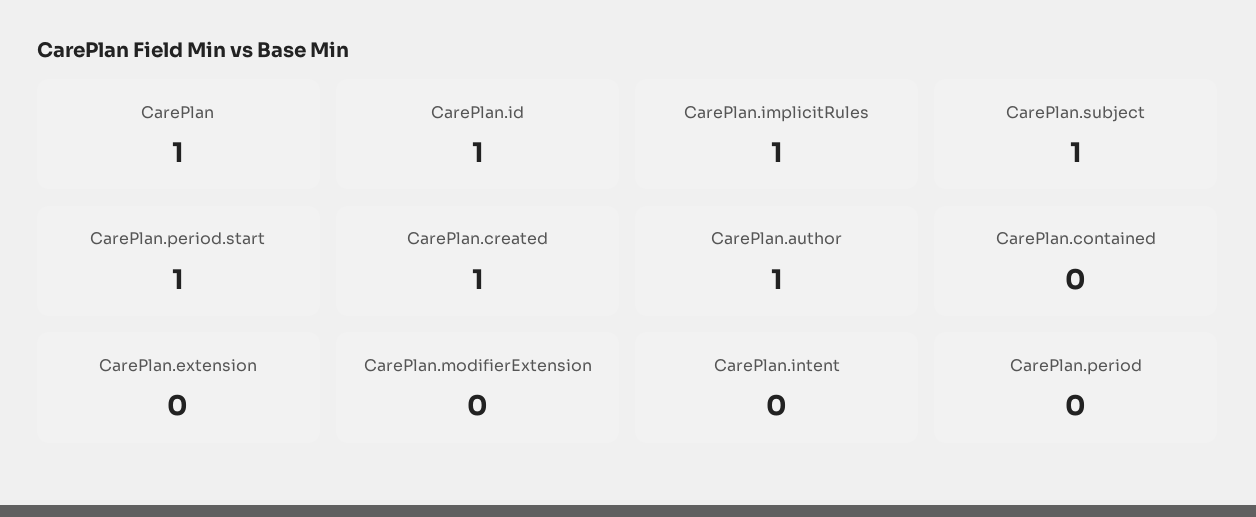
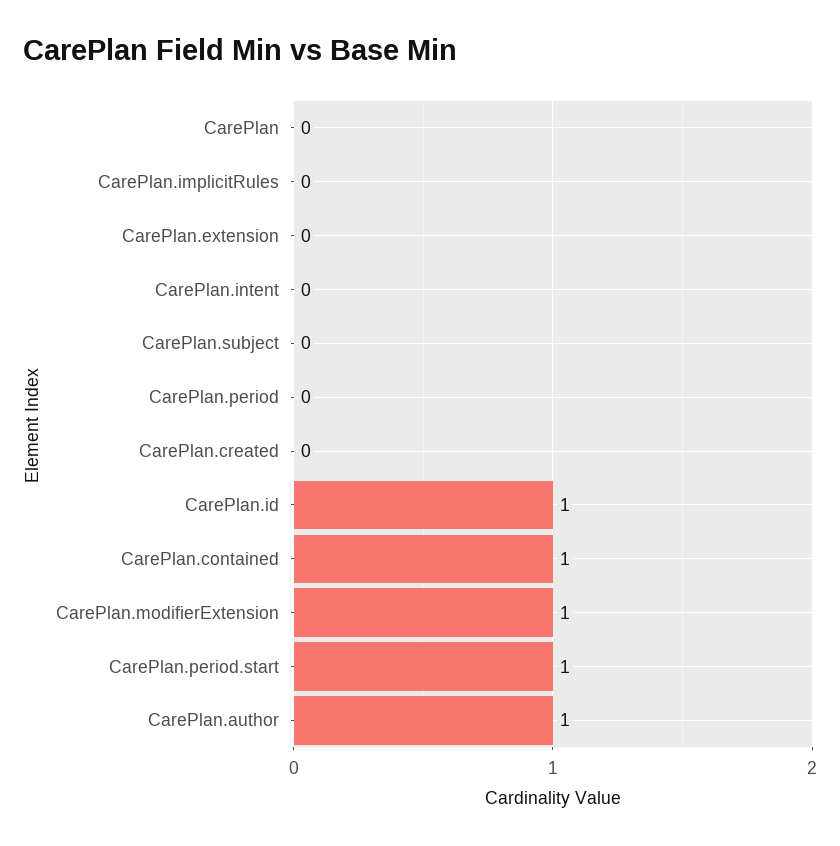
  {
-   "CarePlan": 1,
+   "CarePlan": 0,
    "CarePlan.id": 1,
-   "CarePlan.implicitRules": 1,
+   "CarePlan.implicitRules": 0,
-   "CarePlan.subject": 1,
+   "CarePlan.subject": 0,
    "CarePlan.period.start": 1,
-   "CarePlan.created": 1,
+   "CarePlan.created": 0,
    "CarePlan.author": 1,
-   "CarePlan.contained": 0,
+   "CarePlan.contained": 1,
    "CarePlan.extension": 0,
-   "CarePlan.modifierExtension": 0,
+   "CarePlan.modifierExtension": 1,
    "CarePlan.intent": 0,
    "CarePlan.period": 0
  }

